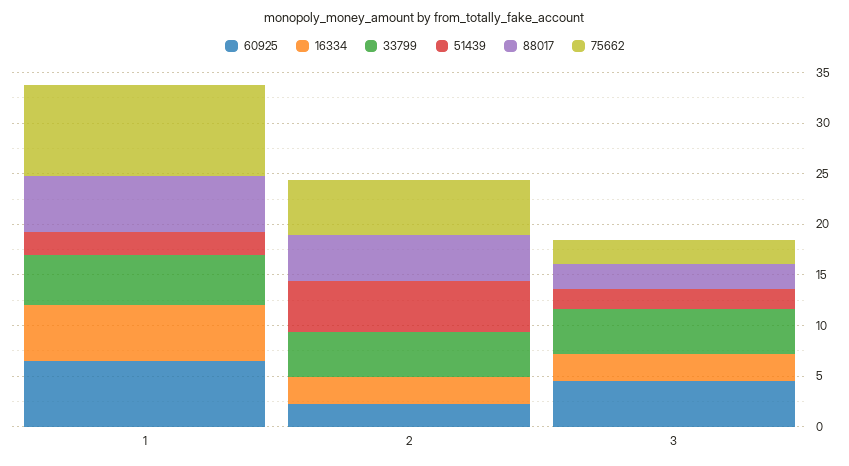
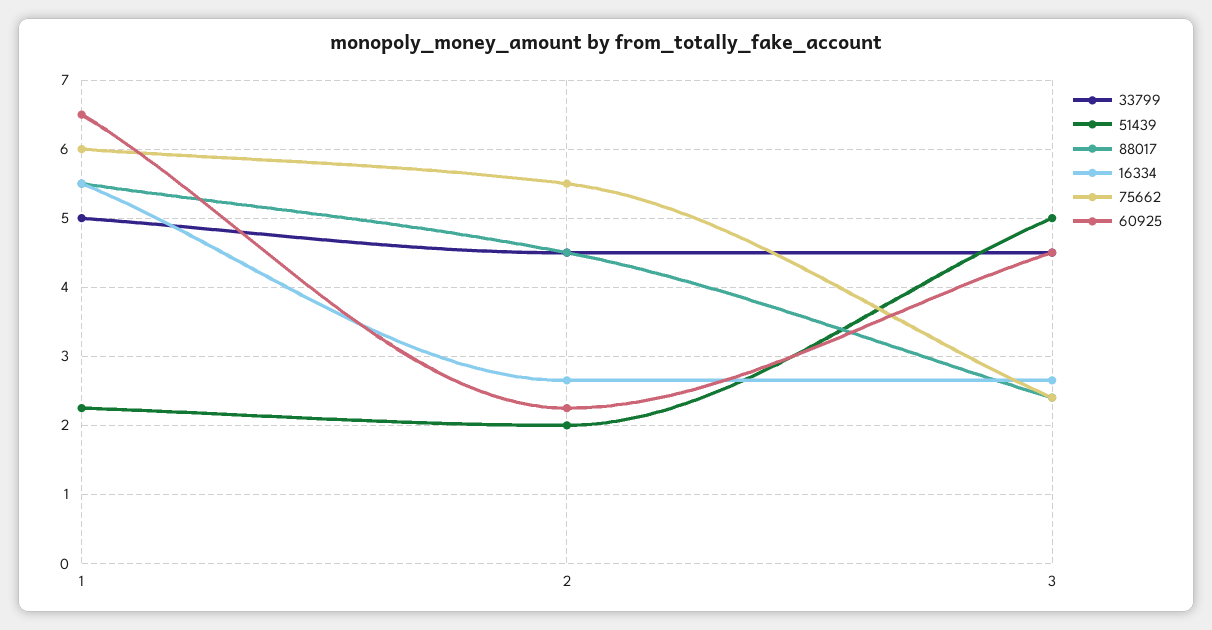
  {
    "60925": {
      "1": 6.5,
      "2": 2.3,
      "3": 4.5
    },
    "16334": {
      "1": 5.5,
      "2": 2.7,
      "3": 2.7
    },
    "33799": {
      "1": 5,
      "2": 4.5,
      "3": 4.5
    },
    "51439": {
      "1": 2.3,
-     "2": 5,
+     "2": 2,
-     "3": 2
+     "3": 5
    },
    "88017": {
      "1": 5.5,
      "2": 4.5,
      "3": 2.4
    },
    "75662": {
-     "1": 9,
+     "1": 6,
      "2": 5.5,
      "3": 2.4
    }
  }

